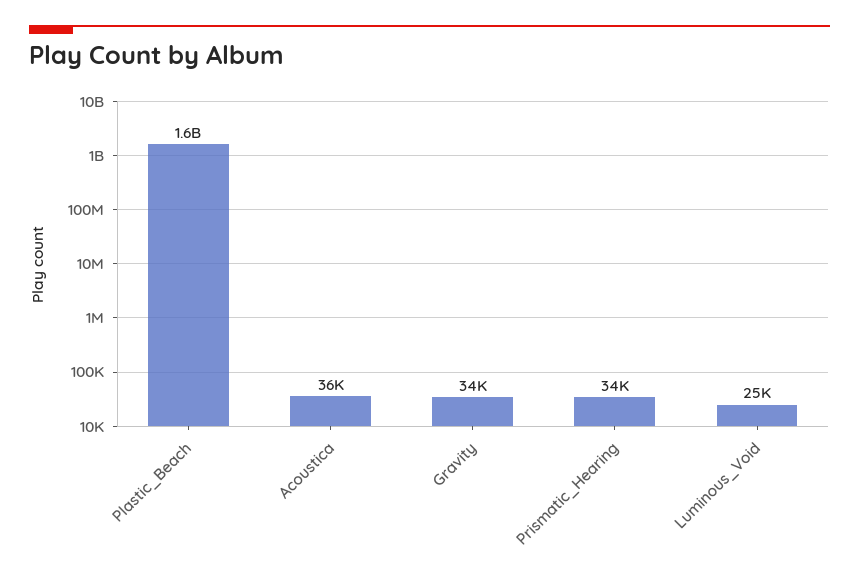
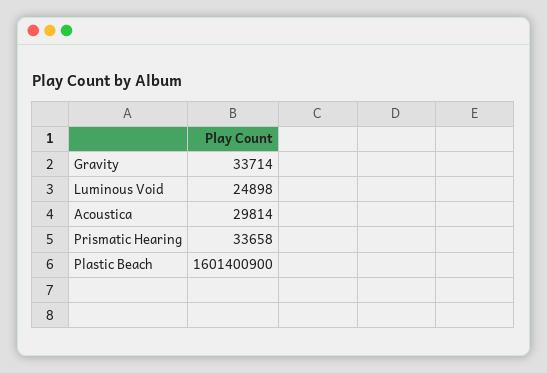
  {
    "Plastic_Beach": 1601400900,
-   "Acoustica": 36000,
+   "Acoustica": 29814,
    "Gravity": 33714,
    "Prismatic_Hearing": 33658,
    "Luminous_Void": 24898
  }

